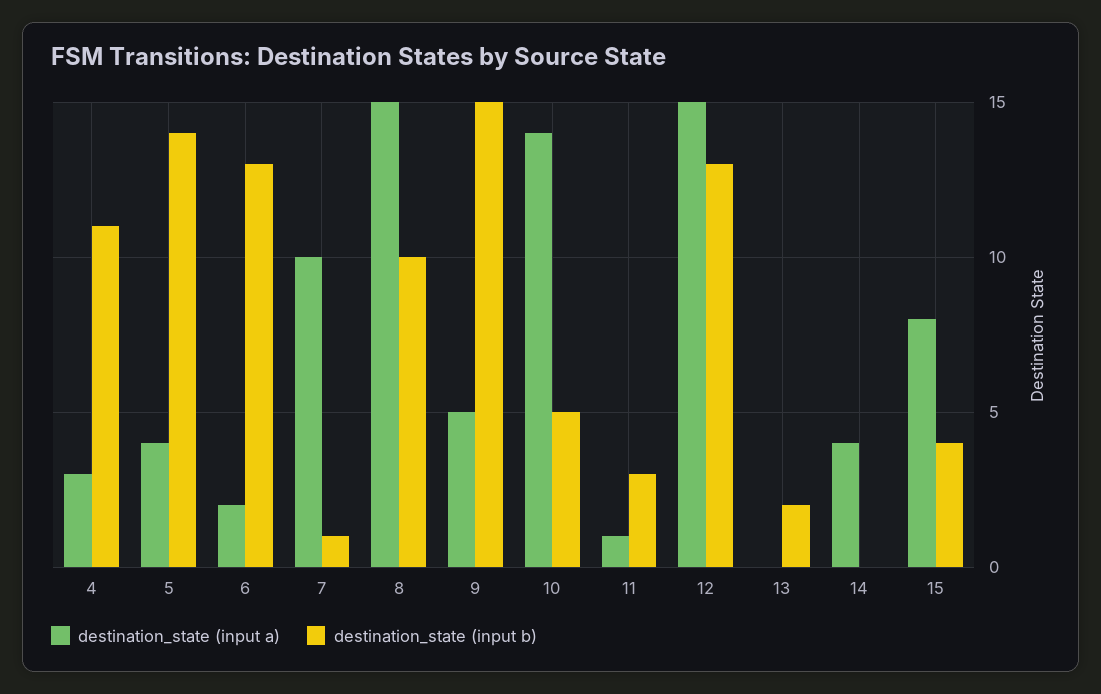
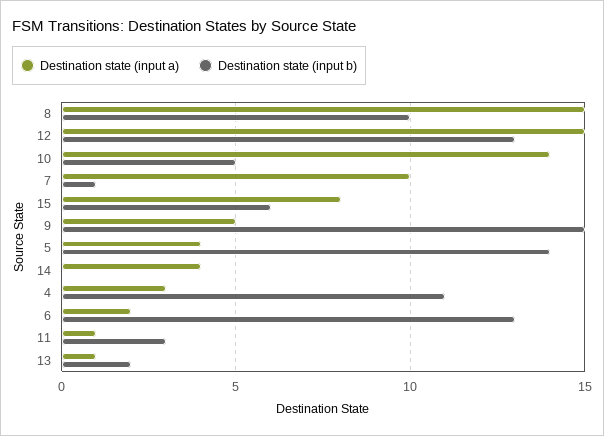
  {
    "destination_state (input a)": {
      "4": 3,
      "5": 4,
      "6": 2,
      "7": 10,
      "8": 15,
      "9": 5,
      "10": 14,
      "11": 1,
      "12": 15,
-     "13": 0,
+     "13": 1,
      "14": 4,
      "15": 8
    },
    "destination_state (input b)": {
      "4": 11,
      "5": 14,
      "6": 13,
      "7": 1,
      "8": 10,
      "9": 15,
      "10": 5,
      "11": 3,
      "12": 13,
      "13": 2,
      "14": 0,
-     "15": 4
+     "15": 6
    }
  }

